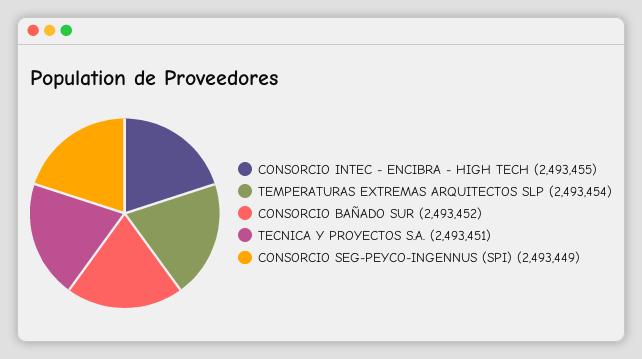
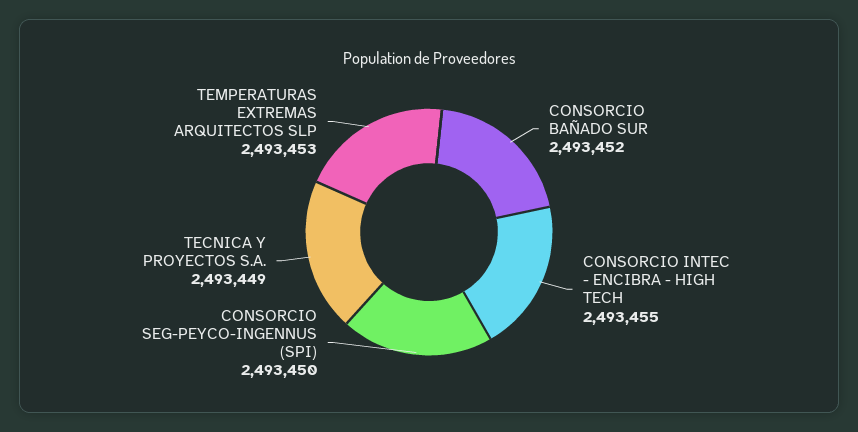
  {
    "CONSORCIO INTEC - ENCIBRA - HIGH TECH": 2493455,
-   "TEMPERATURAS EXTREMAS ARQUITECTOS SLP": 2493454,
+   "TEMPERATURAS EXTREMAS ARQUITECTOS SLP": 2493453,
    "CONSORCIO BAÑADO SUR": 2493452,
-   "TECNICA Y PROYECTOS S.A.": 2493451,
+   "TECNICA Y PROYECTOS S.A.": 2493449,
-   "CONSORCIO SEG-PEYCO-INGENNUS (SPI)": 2493449
+   "CONSORCIO SEG-PEYCO-INGENNUS (SPI)": 2493450
  }

